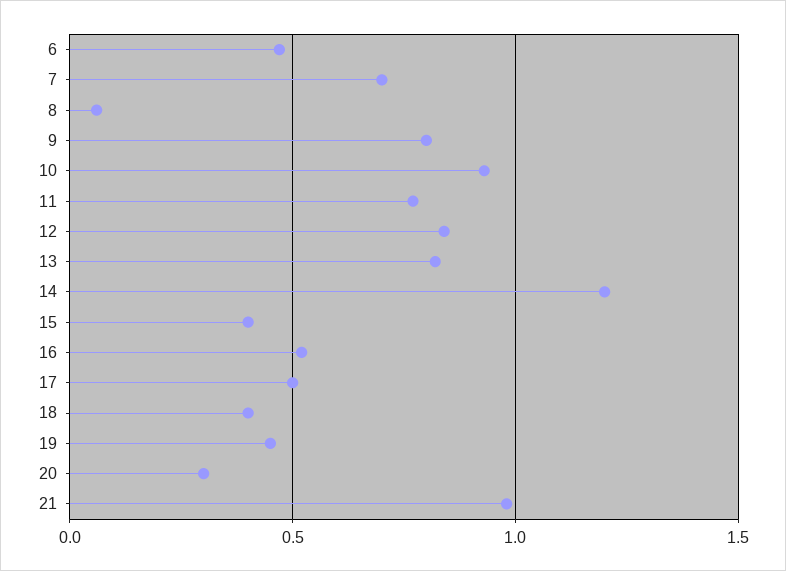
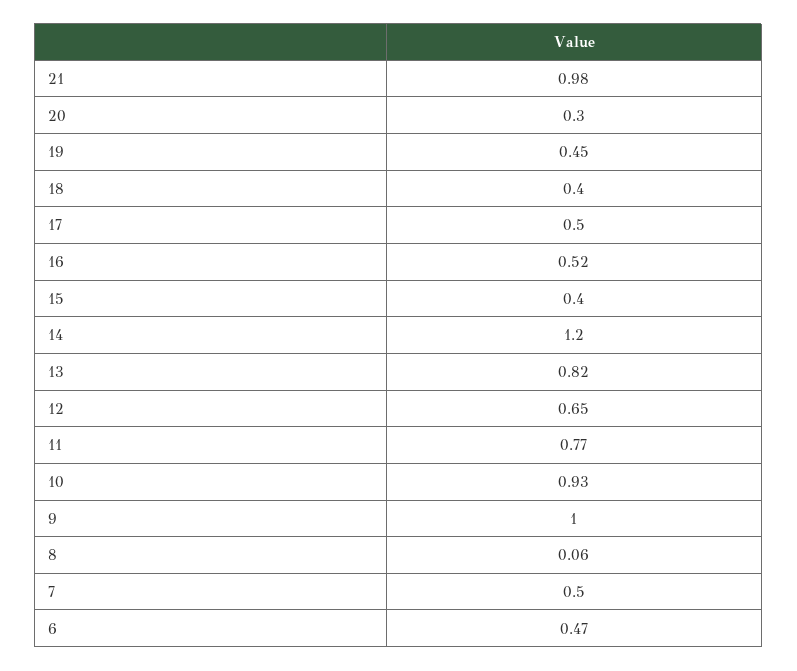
  {
    "6": 0.47,
-   "7": 0.7,
+   "7": 0.5,
    "8": 0.06,
-   "9": 0.8,
+   "9": 1,
    "10": 0.93,
    "11": 0.77,
-   "12": 0.85,
+   "12": 0.65,
    "13": 0.82,
    "14": 1.2,
    "15": 0.4,
    "16": 0.52,
    "17": 0.5,
    "18": 0.4,
    "19": 0.45,
    "20": 0.3,
    "21": 0.98
  }

